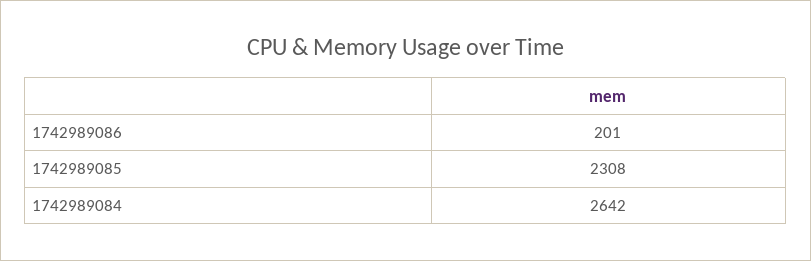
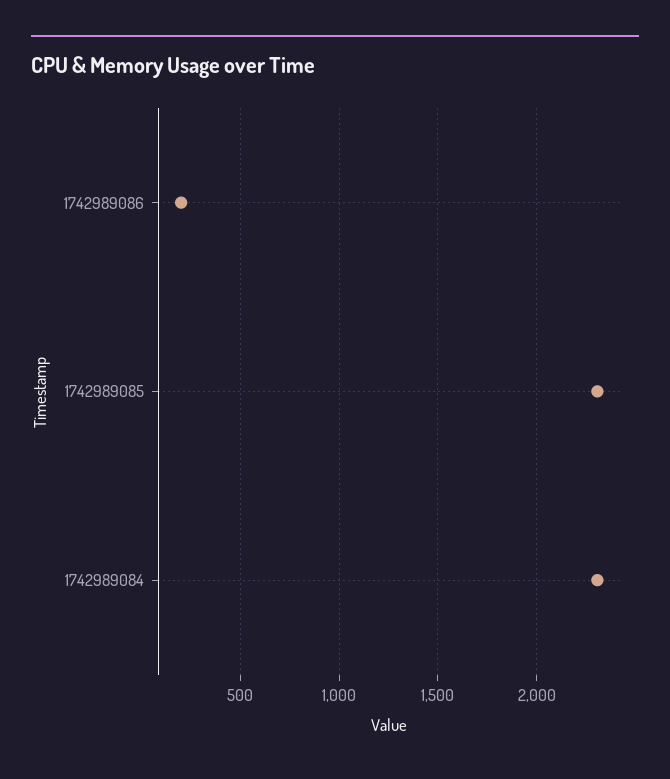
  {
    "1742989086": 201,
    "1742989085": 2308,
-   "1742989084": 2642
+   "1742989084": 2300
  }

